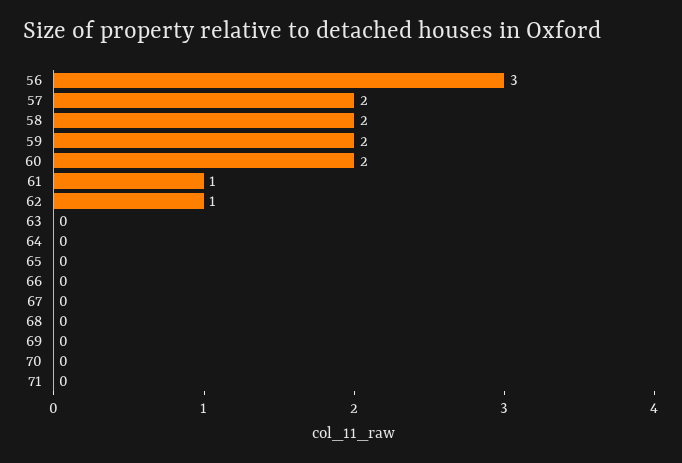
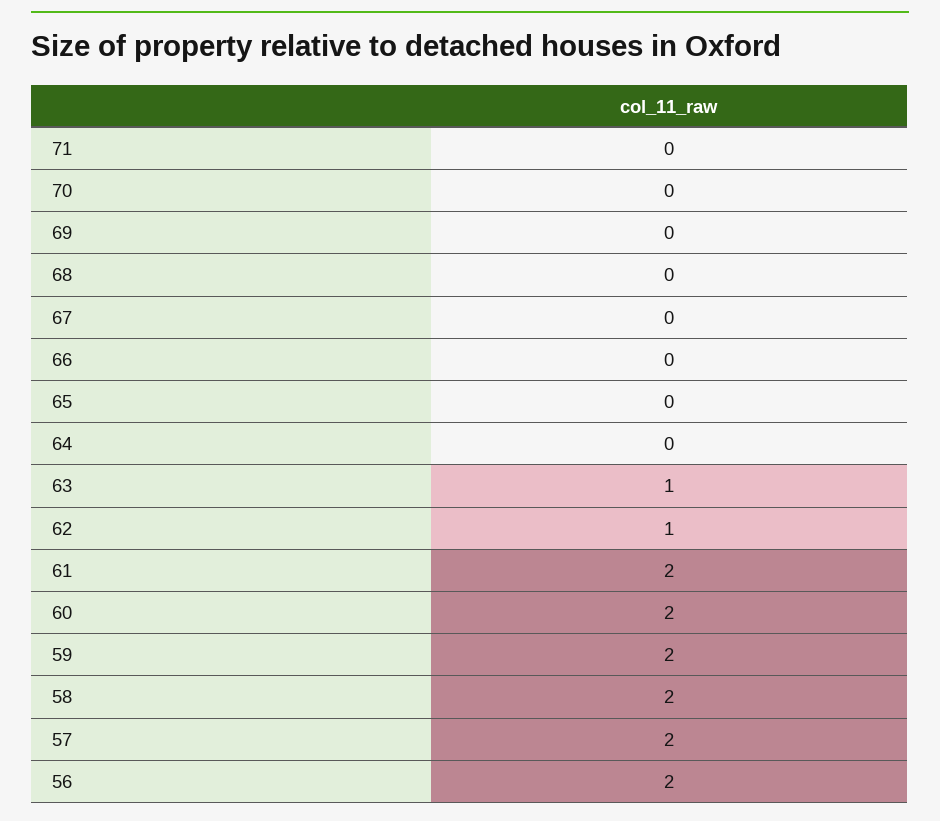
  {
-   "56": 3,
+   "56": 2,
    "57": 2,
    "58": 2,
    "59": 2,
    "60": 2,
-   "61": 1,
+   "61": 2,
    "62": 1,
-   "63": 0,
+   "63": 1,
    "64": 0,
    "65": 0,
    "66": 0,
    "67": 0,
    "68": 0,
    "69": 0,
    "70": 0,
    "71": 0
  }

